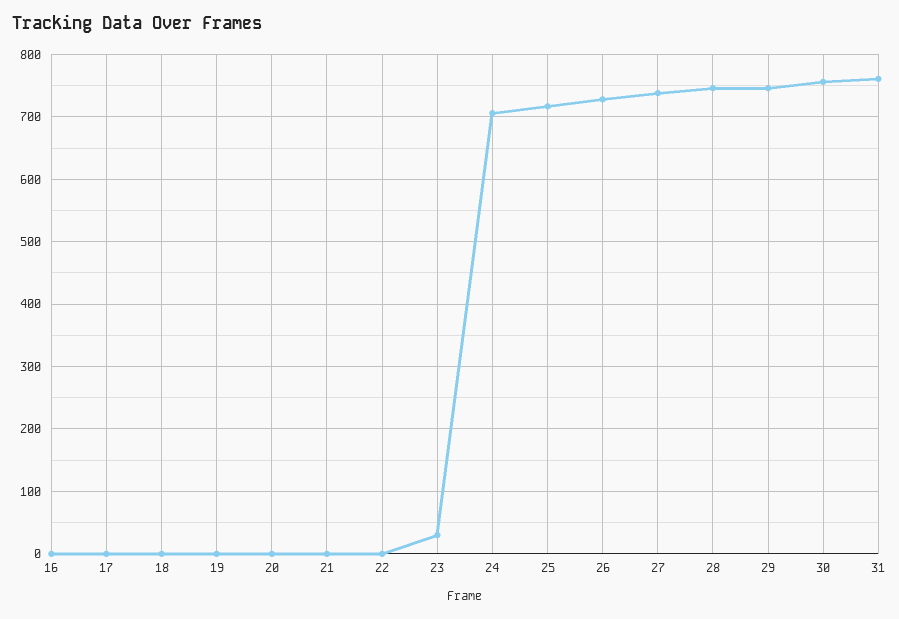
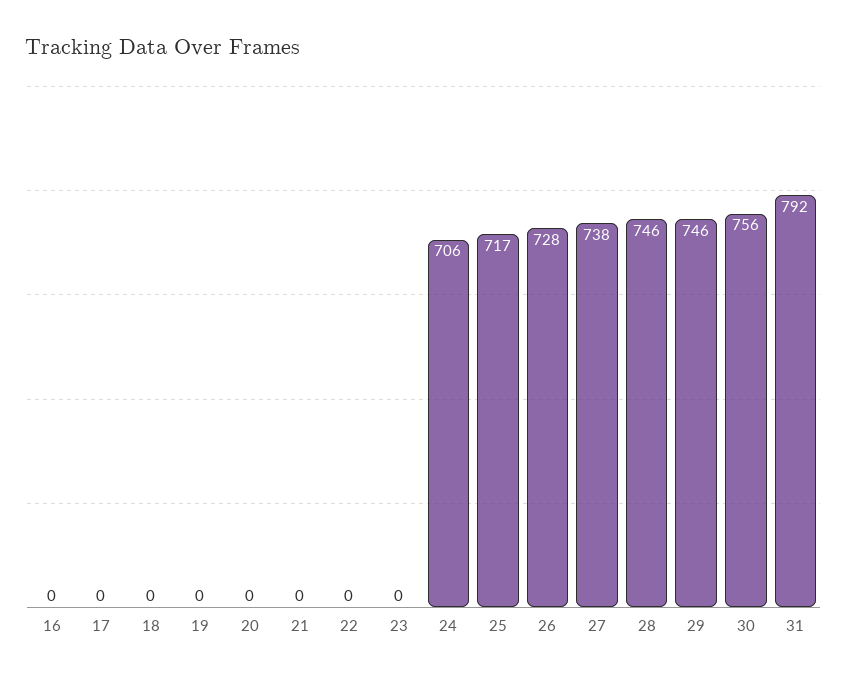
  {
    "16": 0,
    "17": 0,
    "18": 0,
    "19": 0,
    "20": 0,
    "21": 0,
    "22": 0,
-   "23": 30,
+   "23": 0,
    "24": 706,
    "25": 717,
    "26": 728,
    "27": 738,
    "28": 746,
    "29": 746,
    "30": 756,
-   "31": 760
+   "31": 792
  }

